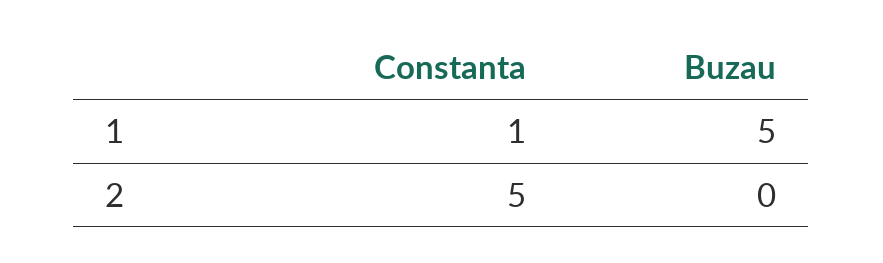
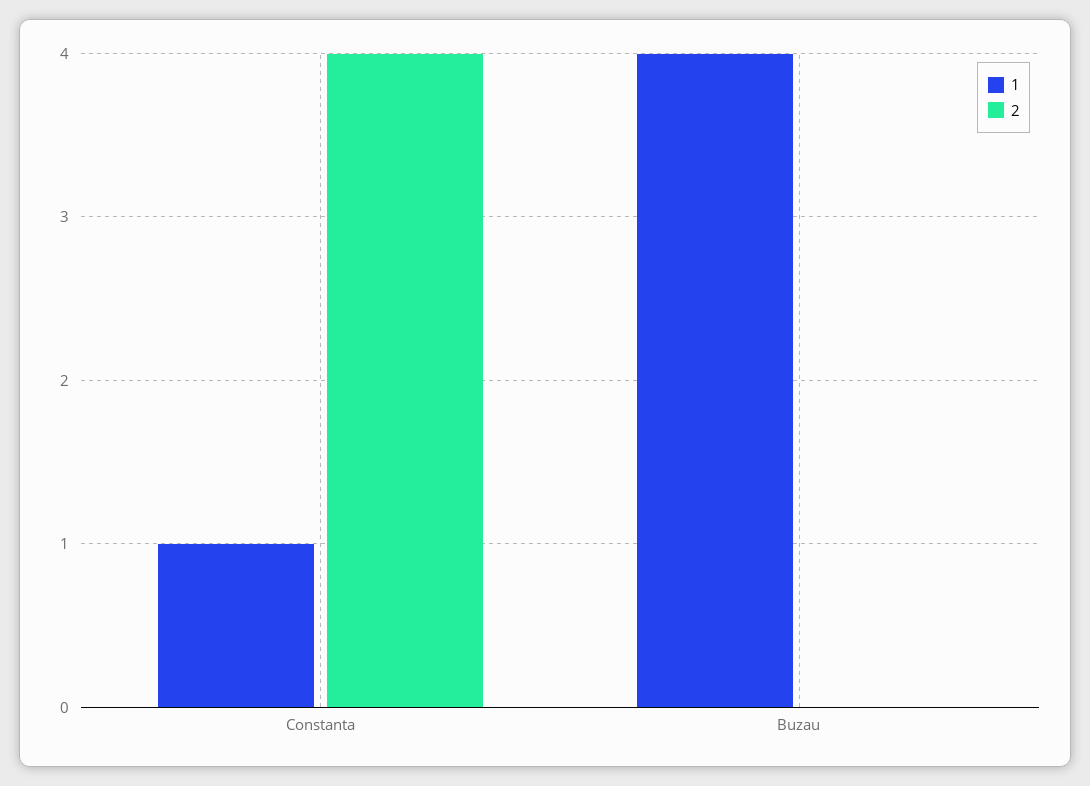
  {
    "1": {
      "Constanta": 1,
-     "Buzau": 5
+     "Buzau": 4
    },
    "2": {
-     "Constanta": 5,
+     "Constanta": 4,
      "Buzau": 0
    }
  }

